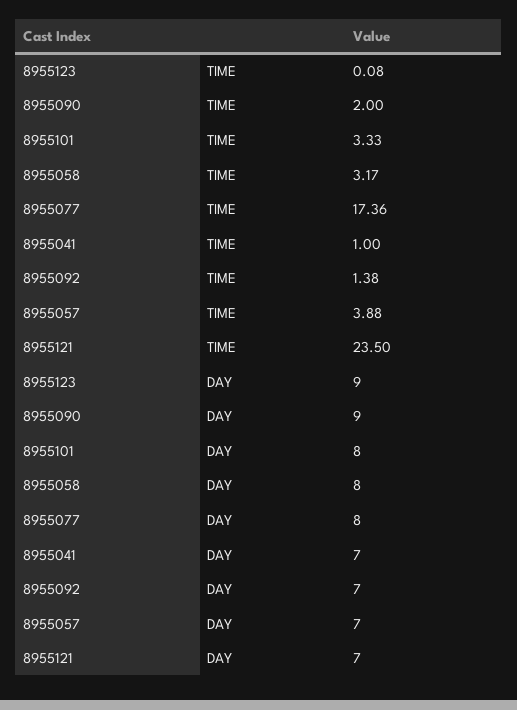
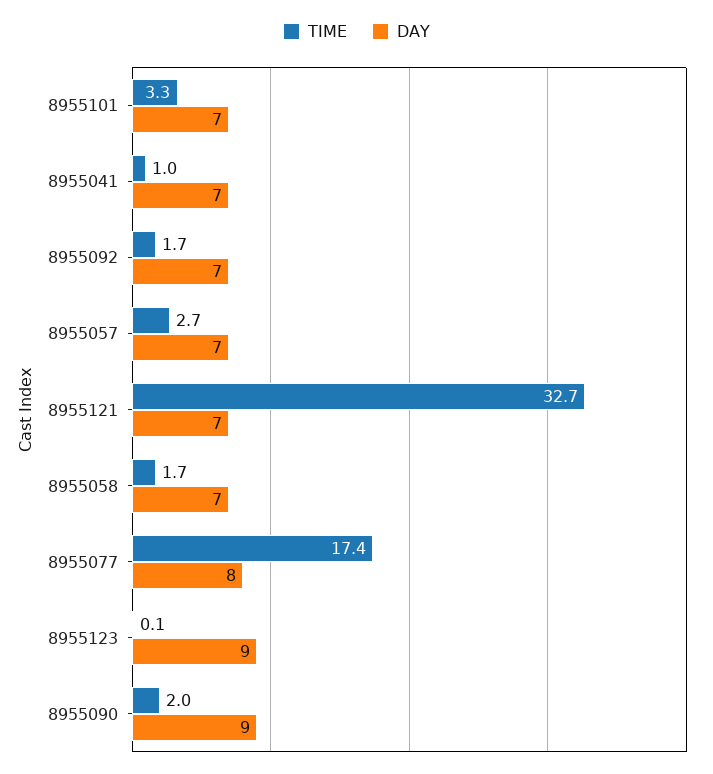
  {
    "TIME": {
      "8955123": 0.08,
      "8955090": 2,
      "8955101": 3.33,
-     "8955058": 3.17,
+     "8955058": 1.7,
      "8955077": 17.36,
      "8955041": 1,
-     "8955092": 1.38,
+     "8955092": 1.7,
-     "8955057": 3.88,
+     "8955057": 2.7,
-     "8955121": 23.5
+     "8955121": 32.7
    },
    "DAY": {
      "8955123": 9,
      "8955090": 9,
-     "8955101": 8,
+     "8955101": 7,
-     "8955058": 8,
+     "8955058": 7,
      "8955077": 8,
      "8955041": 7,
      "8955092": 7,
      "8955057": 7,
      "8955121": 7
    }
  }

